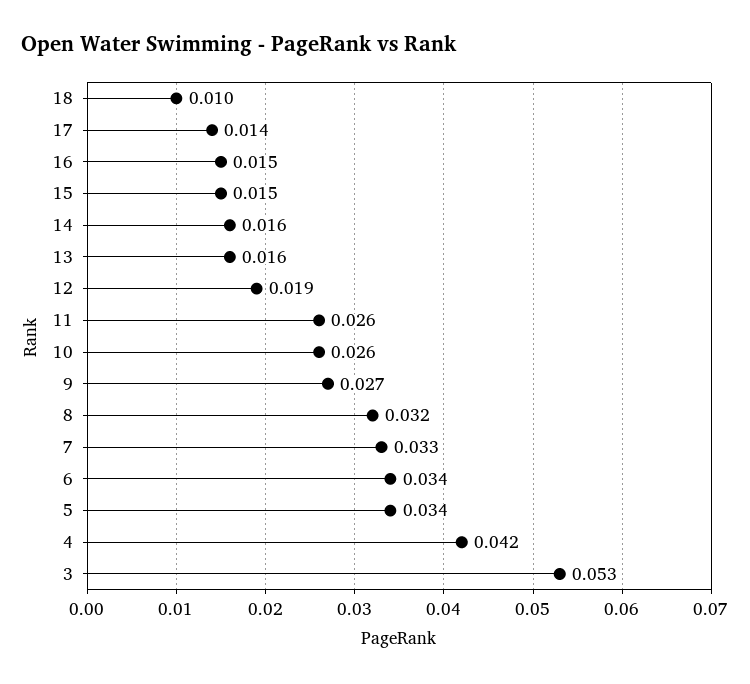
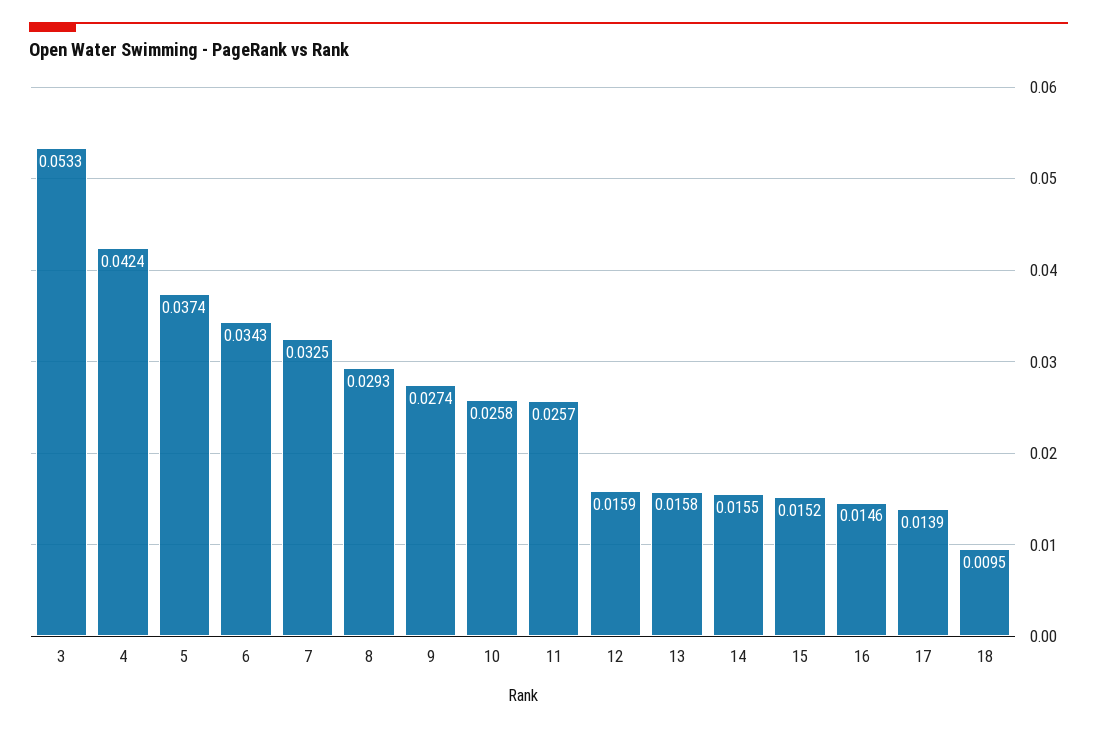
  {
    "18": 0.0095,
    "17": 0.0139,
    "16": 0.0146,
    "15": 0.0152,
    "14": 0.0155,
    "13": 0.0158,
-   "12": 0.019,
+   "12": 0.0159,
    "11": 0.0257,
    "10": 0.0258,
    "9": 0.0274,
-   "8": 0.032,
+   "8": 0.0293,
    "7": 0.0325,
    "6": 0.0343,
-   "5": 0.034,
+   "5": 0.0374,
    "4": 0.0424,
    "3": 0.0533
  }

